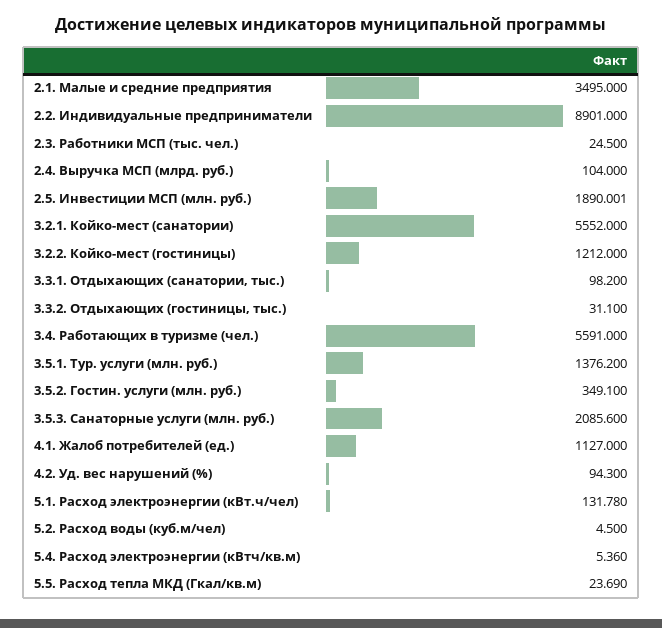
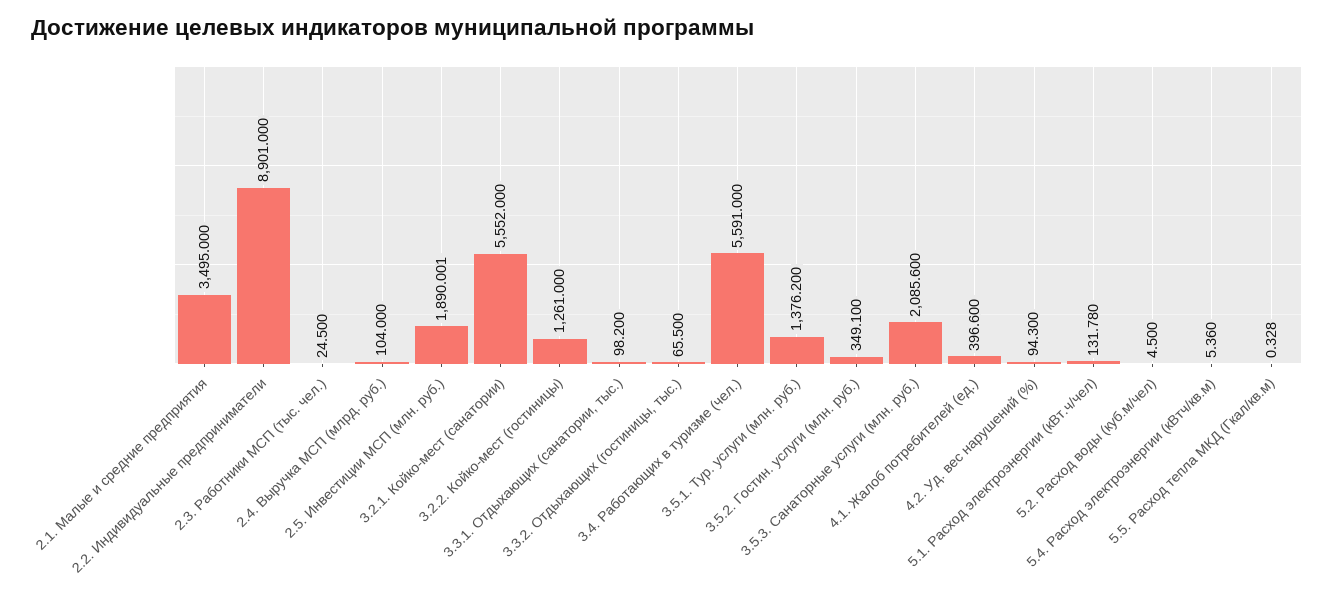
  {
    "2.1. Малые и средние предприятия": 3495,
    "2.2. Индивидуальные предприниматели": 8901,
    "2.3. Работники МСП (тыс. чел.)": 24.5,
    "2.4. Выручка МСП (млрд. руб.)": 104,
    "2.5. Инвестиции МСП (млн. руб.)": 1890.001,
    "3.2.1. Койко-мест (санатории)": 5552,
-   "3.2.2. Койко-мест (гостиницы)": 1212,
+   "3.2.2. Койко-мест (гостиницы)": 1261,
    "3.3.1. Отдыхающих (санатории, тыс.)": 98.2,
-   "3.3.2. Отдыхающих (гостиницы, тыс.)": 31.1,
+   "3.3.2. Отдыхающих (гостиницы, тыс.)": 65.5,
    "3.4. Работающих в туризме (чел.)": 5591,
    "3.5.1. Тур. услуги (млн. руб.)": 1376.2,
    "3.5.2. Гостин. услуги (млн. руб.)": 349.1,
    "3.5.3. Санаторные услуги (млн. руб.)": 2085.6,
-   "4.1. Жалоб потребителей (ед.)": 1127,
+   "4.1. Жалоб потребителей (ед.)": 396.6,
    "4.2. Уд. вес нарушений (%)": 94.3,
    "5.1. Расход электроэнергии (кВт.ч/чел)": 131.78,
    "5.2. Расход воды (куб.м/чел)": 4.5,
    "5.4. Расход электроэнергии (кВтч/кв.м)": 5.36,
-   "5.5. Расход тепла МКД (Гкал/кв.м)": 23.69
+   "5.5. Расход тепла МКД (Гкал/кв.м)": 0.328
  }

